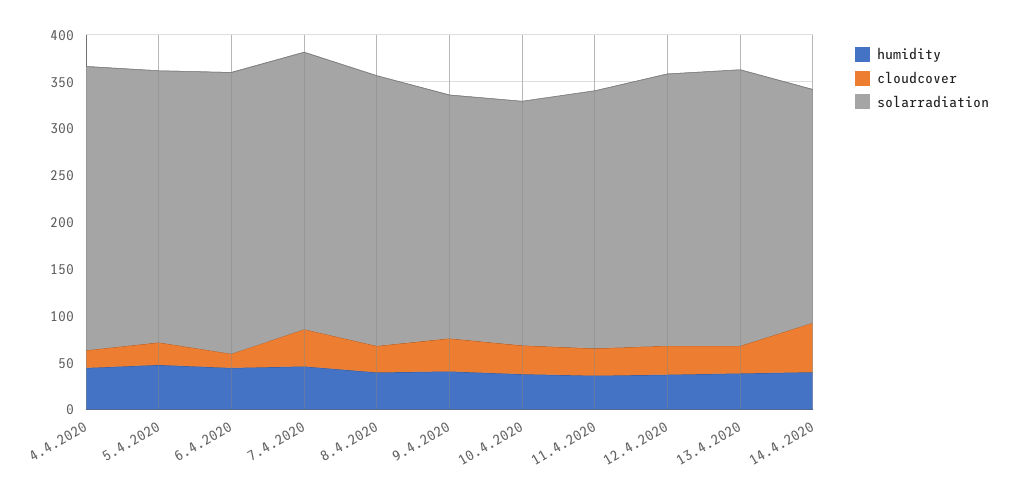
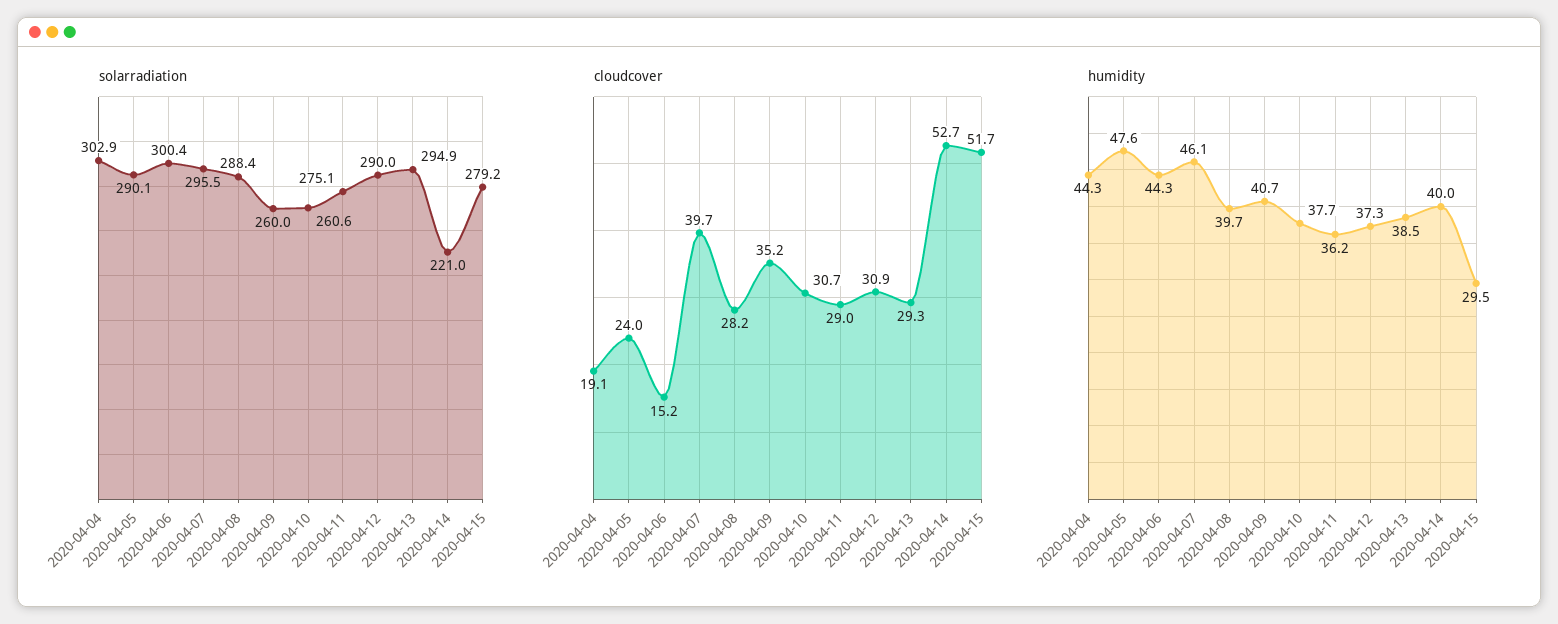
  {
    "humidity": {
      "4.4.2020": 44.3,
      "5.4.2020": 47.6,
      "6.4.2020": 44.3,
      "7.4.2020": 46.1,
      "8.4.2020": 39.7,
      "9.4.2020": 40.7,
      "10.4.2020": 37.7,
      "11.4.2020": 36.2,
      "12.4.2020": 37.3,
      "13.4.2020": 38.5,
-     "14.4.2020": 40
+     "14.4.2020": 40,
+     "2020-04-15": 29.5
    },
    "cloudcover": {
      "4.4.2020": 19.1,
      "5.4.2020": 24,
      "6.4.2020": 15.2,
      "7.4.2020": 39.7,
      "8.4.2020": 28.2,
      "9.4.2020": 35.2,
      "10.4.2020": 30.7,
      "11.4.2020": 29,
      "12.4.2020": 30.9,
      "13.4.2020": 29.3,
-     "14.4.2020": 52.7
+     "14.4.2020": 52.7,
+     "2020-04-15": 51.7
    },
    "solarradiation": {
      "4.4.2020": 302.9,
      "5.4.2020": 290.1,
      "6.4.2020": 300.4,
      "7.4.2020": 295.5,
      "8.4.2020": 288.4,
      "9.4.2020": 260,
      "10.4.2020": 260.6,
      "11.4.2020": 275.1,
      "12.4.2020": 290,
      "13.4.2020": 294.9,
-     "14.4.2020": 250
+     "14.4.2020": 221,
+     "2020-04-15": 279.2
    }
  }

